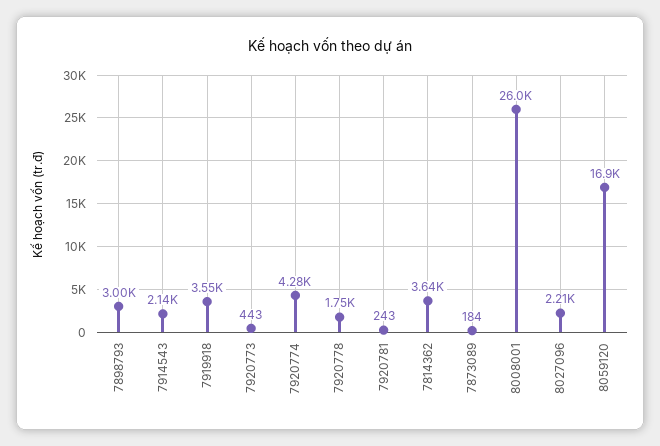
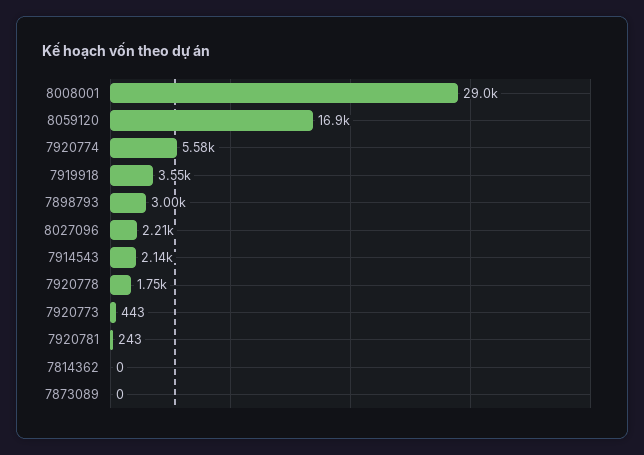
  {
    "7898793": 3000,
    "7914543": 2140,
    "7919918": 3550,
    "7920773": 443,
-   "7920774": 4280,
+   "7920774": 5580,
    "7920778": 1750,
    "7920781": 243,
-   "7814362": 3640,
+   "7814362": 0,
-   "7873089": 184,
+   "7873089": 0,
-   "8008001": 26000,
+   "8008001": 29000,
    "8027096": 2210,
    "8059120": 16900
  }

